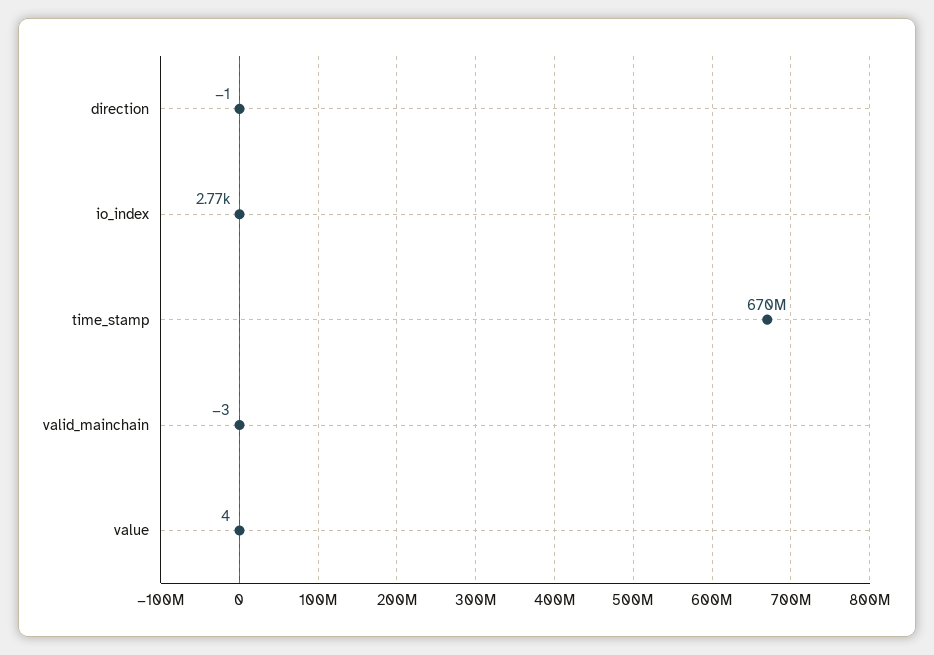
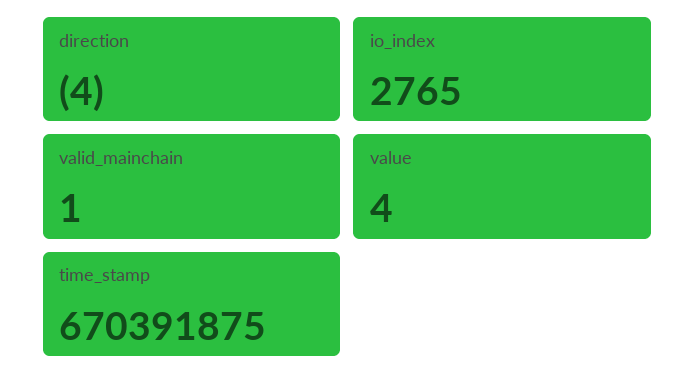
  {
-   "direction": -1,
+   "direction": -4,
    "io_index": 2765,
    "time_stamp": 670391875,
-   "valid_mainchain": -3,
+   "valid_mainchain": 1,
    "value": 4
  }

